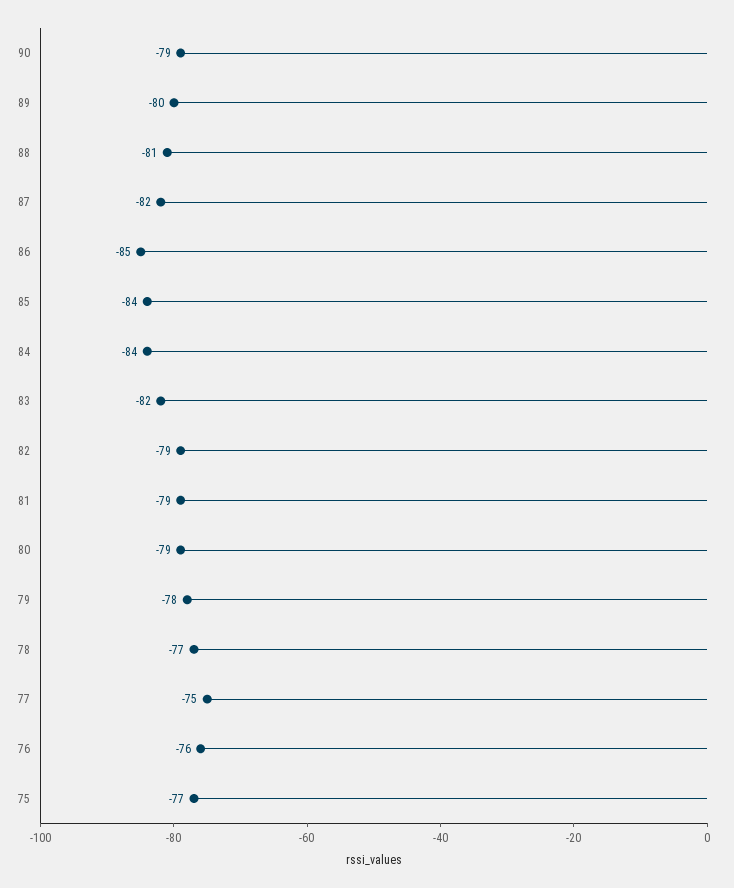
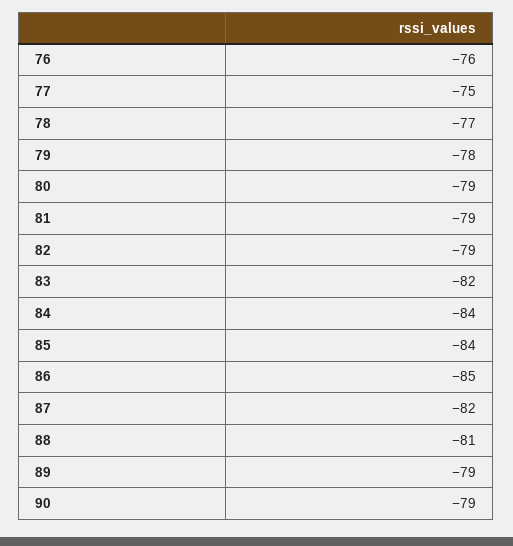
  {
    "90": -79,
-   "89": -80,
+   "89": -79,
    "88": -81,
    "87": -82,
    "86": -85,
    "85": -84,
    "84": -84,
    "83": -82,
    "82": -79,
    "81": -79,
    "80": -79,
    "79": -78,
    "78": -77,
    "77": -75,
-   "76": -76,
+   "76": -76
-   "75": -77
  }

